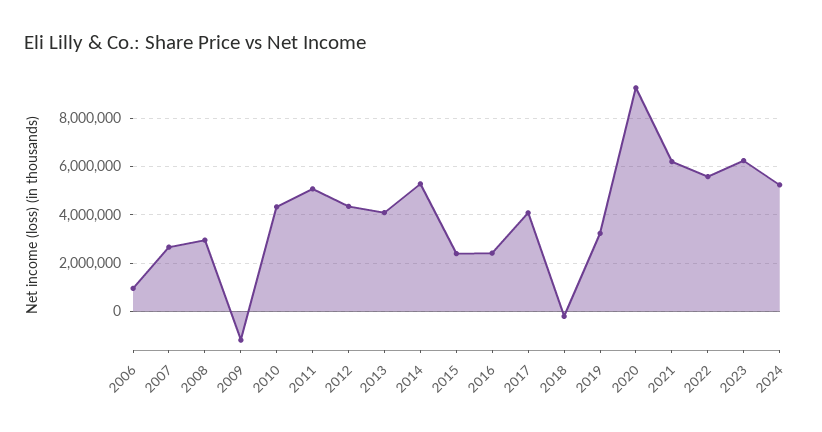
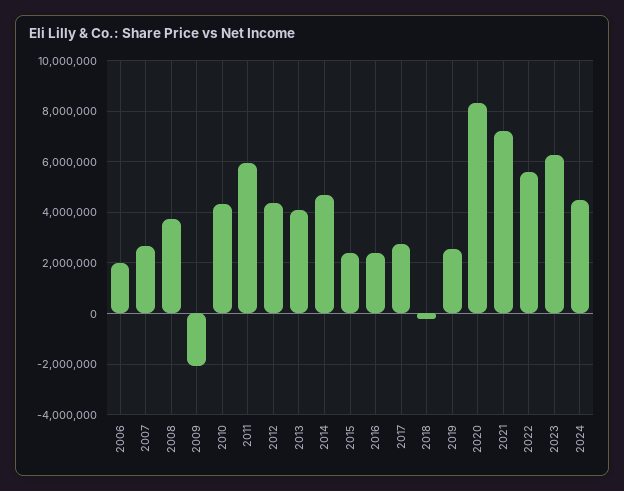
  {
-   "2006": 1000000,
+   "2006": 2000000,
    "2007": 2750000,
-   "2008": 3000000,
+   "2008": 3750000,
-   "2009": -1250000,
+   "2009": -2000000,
    "2010": 4250000,
-   "2011": 5000000,
+   "2011": 6000000,
    "2012": 4250000,
    "2013": 4000000,
-   "2014": 5250000,
+   "2014": 4750000,
    "2015": 2500000,
    "2016": 2500000,
-   "2017": 4000000,
+   "2017": 2750000,
    "2018": -250000,
-   "2019": 3250000,
+   "2019": 2500000,
-   "2020": 9250000,
+   "2020": 8250000,
-   "2021": 6250000,
+   "2021": 7250000,
    "2022": 5500000,
    "2023": 6250000,
-   "2024": 5250000
+   "2024": 4500000
  }

